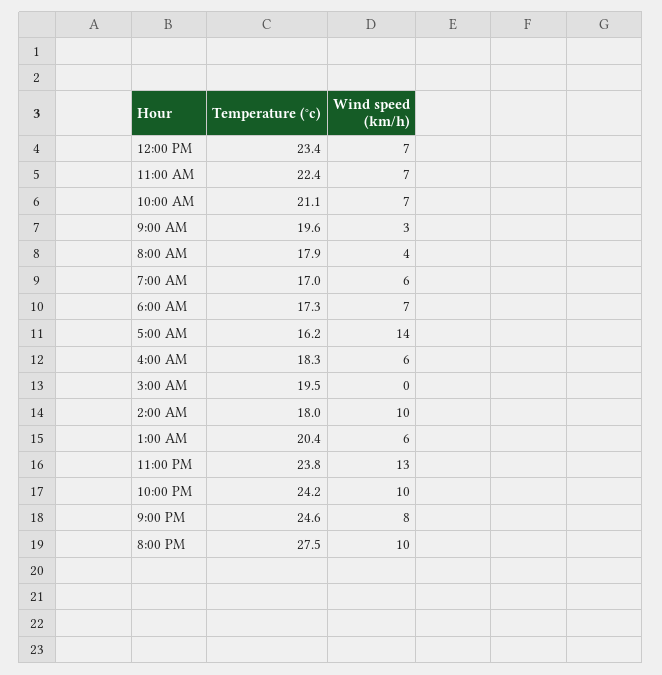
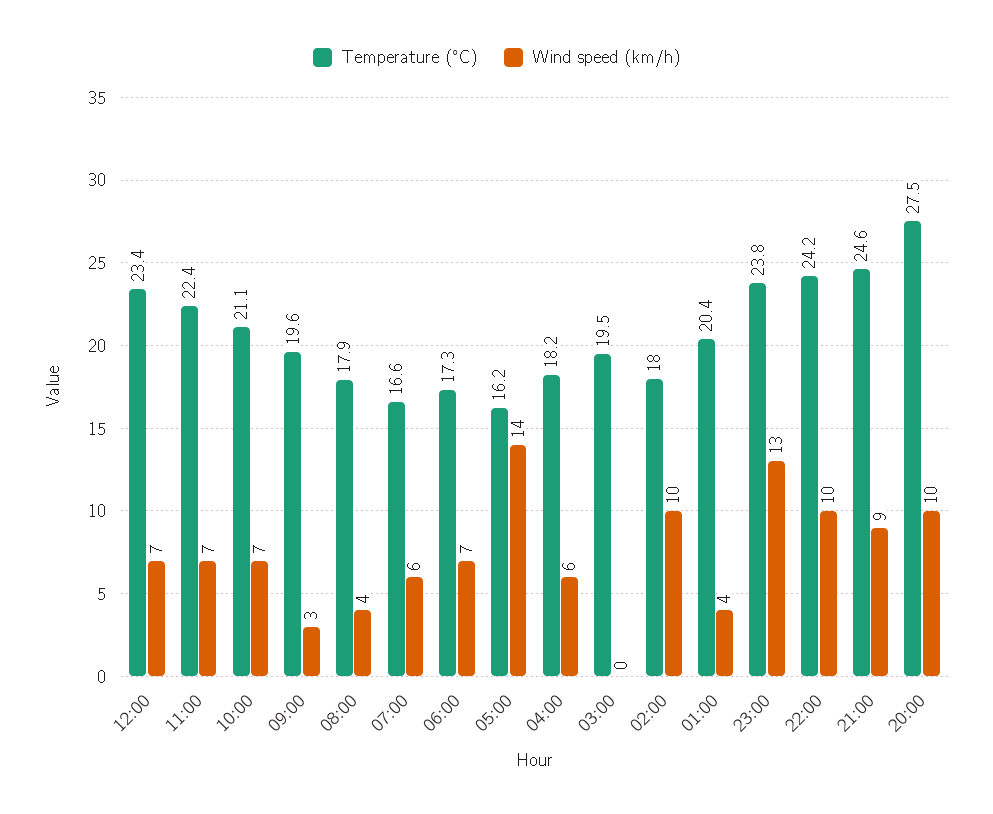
  {
    "Temperature (°c)": {
      "12:00 PM": 23.4,
      "11:00 AM": 22.4,
      "10:00 AM": 21.1,
      "9:00 AM": 19.6,
      "8:00 AM": 17.9,
-     "7:00 AM": 17,
+     "7:00 AM": 16.6,
      "6:00 AM": 17.3,
      "5:00 AM": 16.2,
-     "4:00 AM": 18.3,
+     "4:00 AM": 18.2,
      "3:00 AM": 19.5,
      "2:00 AM": 18,
      "1:00 AM": 20.4,
      "11:00 PM": 23.8,
      "10:00 PM": 24.2,
      "9:00 PM": 24.6,
      "8:00 PM": 27.5
    },
    "Wind speed (km/h)": {
      "12:00 PM": 7,
      "11:00 AM": 7,
      "10:00 AM": 7,
      "9:00 AM": 3,
      "8:00 AM": 4,
      "7:00 AM": 6,
      "6:00 AM": 7,
      "5:00 AM": 14,
      "4:00 AM": 6,
      "3:00 AM": 0,
      "2:00 AM": 10,
-     "1:00 AM": 6,
+     "1:00 AM": 4,
      "11:00 PM": 13,
      "10:00 PM": 10,
-     "9:00 PM": 8,
+     "9:00 PM": 9,
      "8:00 PM": 10
    }
  }

